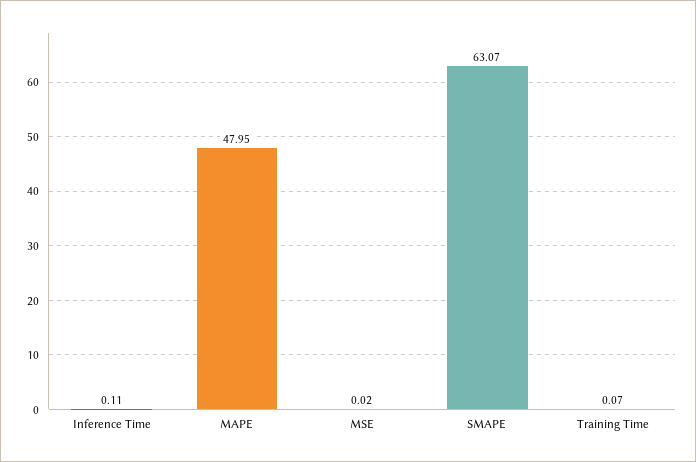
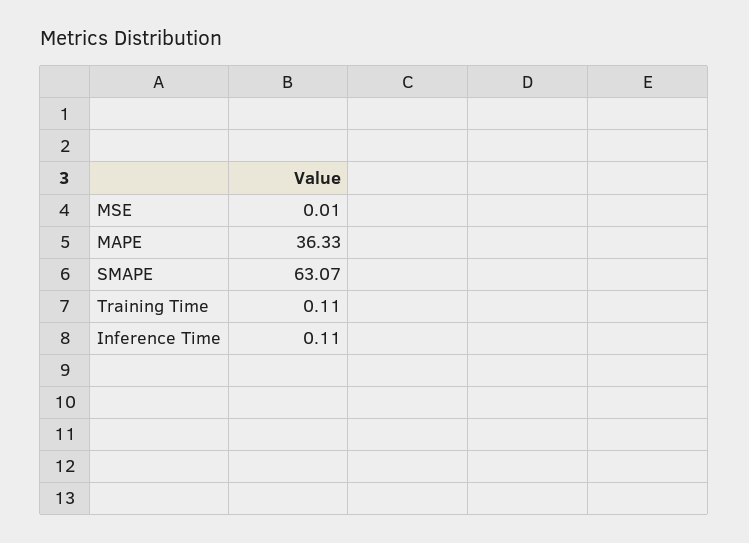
  {
    "Inference Time": 0.11,
-   "MAPE": 47.95,
+   "MAPE": 36.33,
-   "MSE": 0.02,
+   "MSE": 0.01,
    "SMAPE": 63.07,
-   "Training Time": 0.07
+   "Training Time": 0.11
  }

